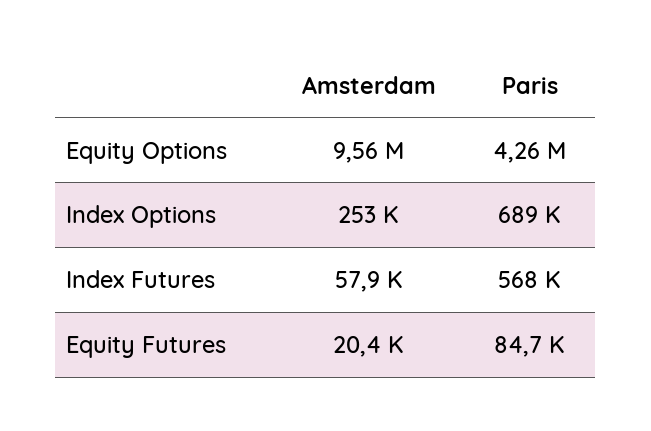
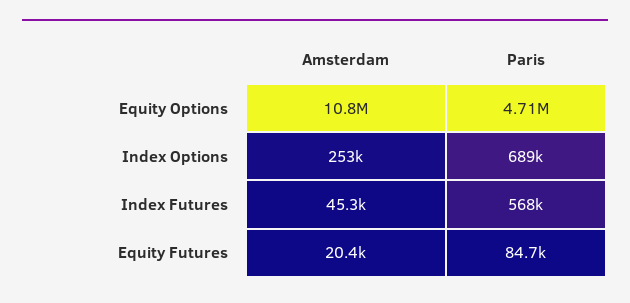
  {
    "Amsterdam": {
-     "Equity Options": 9560000,
+     "Equity Options": 10800000,
      "Index Options": 253000,
-     "Index Futures": 57900,
+     "Index Futures": 45300,
      "Equity Futures": 20400
    },
    "Paris": {
-     "Equity Options": 4260000,
+     "Equity Options": 4710000,
      "Index Options": 689000,
      "Index Futures": 568000,
      "Equity Futures": 84700
    }
  }

